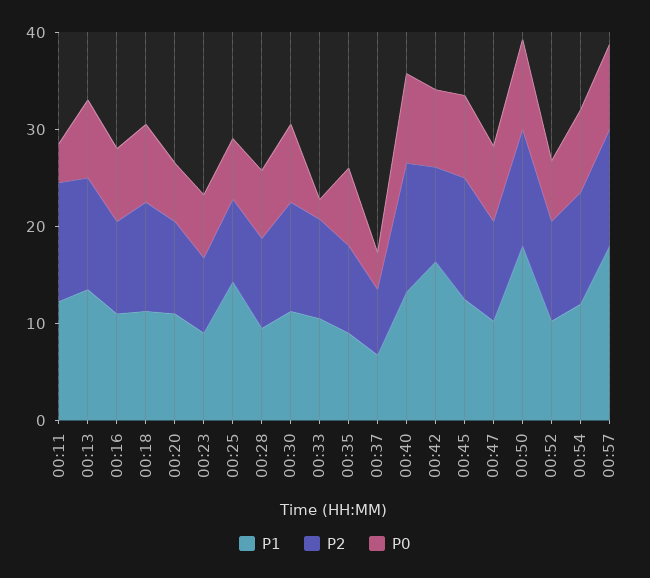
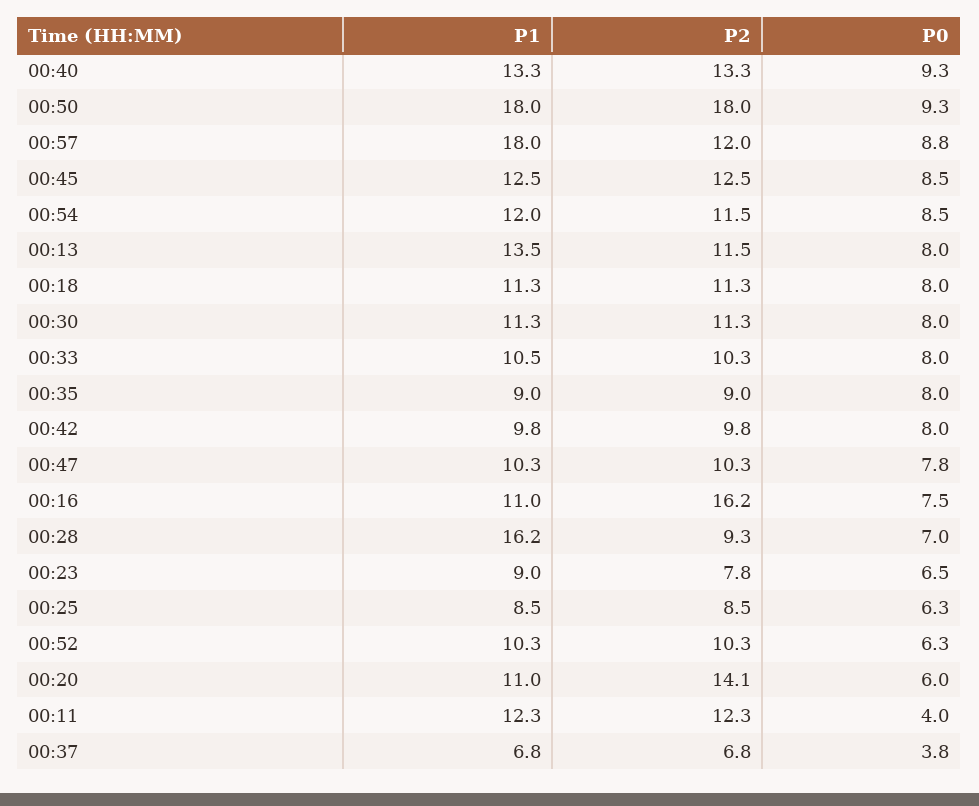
  {
    "P1": {
      "00:11": 12.3,
      "00:13": 13.5,
      "00:16": 11,
      "00:18": 11.3,
      "00:20": 11,
      "00:23": 9,
-     "00:25": 14,
+     "00:25": 8.5,
-     "00:28": 10,
+     "00:28": 16.2,
      "00:30": 11.3,
      "00:33": 10.5,
      "00:35": 9,
      "00:37": 6.8,
      "00:40": 13.3,
-     "00:42": 16,
+     "00:42": 9.8,
      "00:45": 12.5,
      "00:47": 10.3,
      "00:50": 18,
      "00:52": 10.3,
      "00:54": 12,
      "00:57": 18
    },
    "P2": {
      "00:11": 12.3,
      "00:13": 11.5,
-     "00:16": 10,
+     "00:16": 16.2,
      "00:18": 11.3,
-     "00:20": 10,
+     "00:20": 14.1,
      "00:23": 7.8,
      "00:25": 8.5,
      "00:28": 9.3,
      "00:30": 11.3,
      "00:33": 10.3,
      "00:35": 9,
      "00:37": 6.8,
      "00:40": 13.3,
      "00:42": 9.8,
      "00:45": 12.5,
      "00:47": 10.3,
-     "00:50": 12,
+     "00:50": 18,
      "00:52": 10.3,
      "00:54": 11.5,
      "00:57": 12
    },
    "P0": {
      "00:11": 4,
      "00:13": 8,
      "00:16": 7.5,
      "00:18": 8,
      "00:20": 6,
      "00:23": 6.5,
      "00:25": 6.3,
      "00:28": 7,
      "00:30": 8,
-     "00:33": 2,
+     "00:33": 8,
      "00:35": 8,
      "00:37": 3.8,
      "00:40": 9.3,
      "00:42": 8,
      "00:45": 8.5,
      "00:47": 7.8,
      "00:50": 9.3,
      "00:52": 6.3,
      "00:54": 8.5,
      "00:57": 8.8
    }
  }

